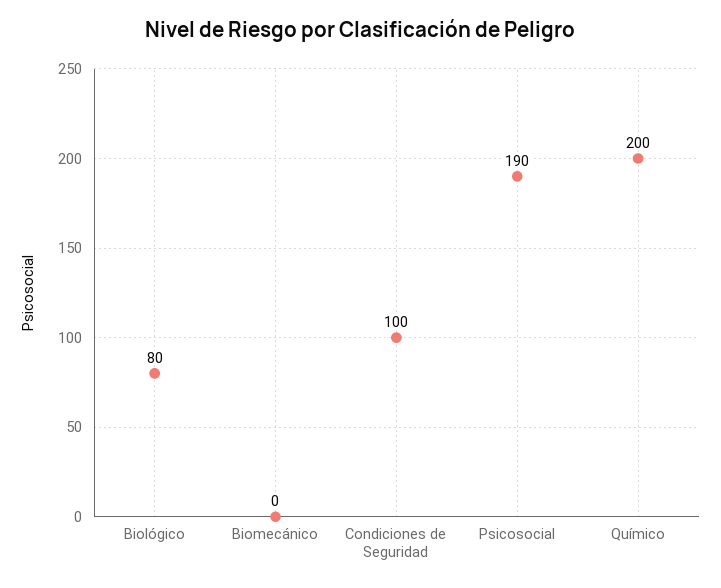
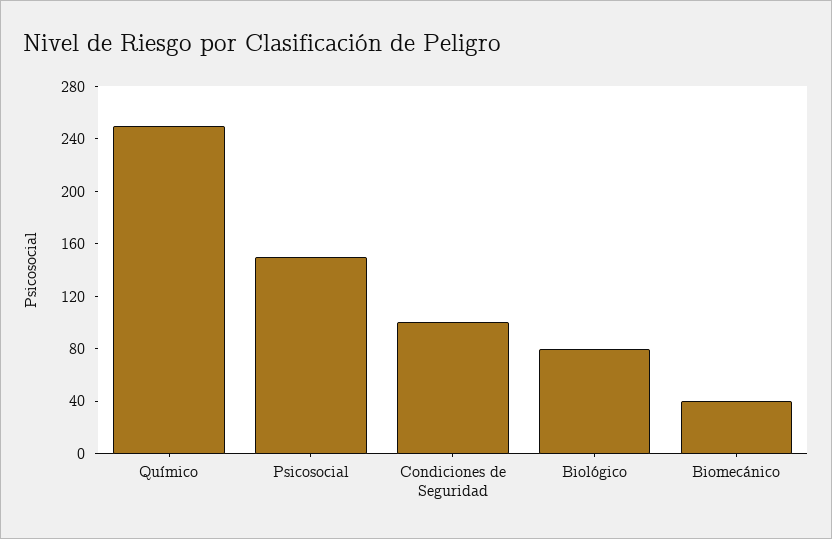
  {
    "Biológico": 80,
-   "Biomecánico": 0,
+   "Biomecánico": 40,
    "Condiciones de Seguridad": 100,
-   "Psicosocial": 190,
+   "Psicosocial": 150,
-   "Químico": 200
+   "Químico": 250
  }

